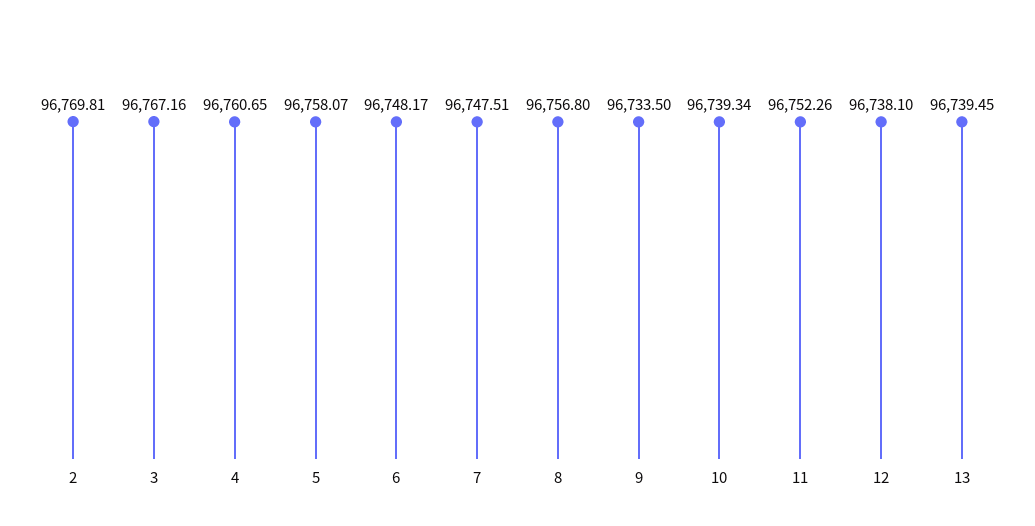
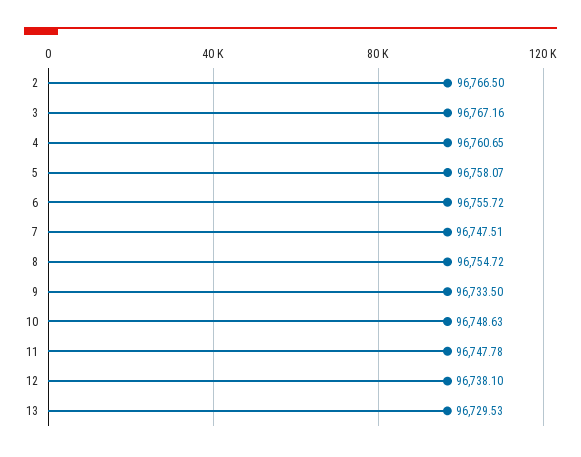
  {
-   "2": 96769.81,
+   "2": 96766.5,
    "3": 96767.16,
    "4": 96760.65,
    "5": 96758.07,
-   "6": 96748.17,
+   "6": 96755.72,
    "7": 96747.51,
-   "8": 96756.8,
+   "8": 96754.72,
    "9": 96733.5,
-   "10": 96739.34,
+   "10": 96748.63,
-   "11": 96752.26,
+   "11": 96747.78,
    "12": 96738.1,
-   "13": 96739.45
+   "13": 96729.53
  }

